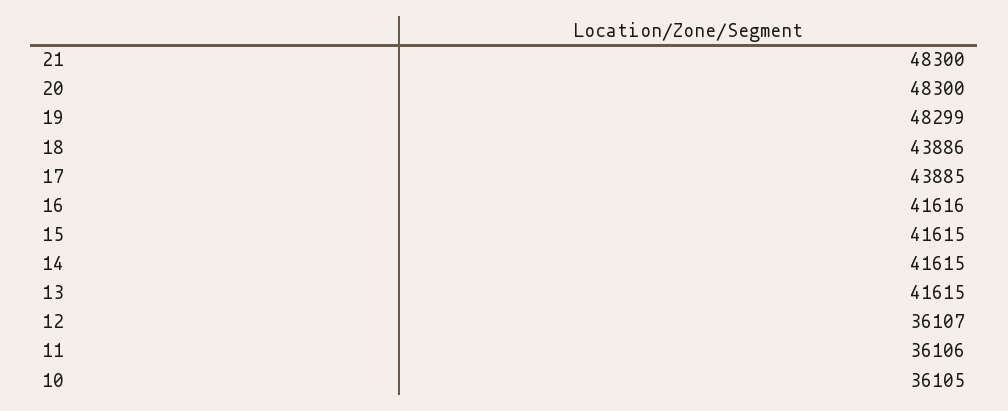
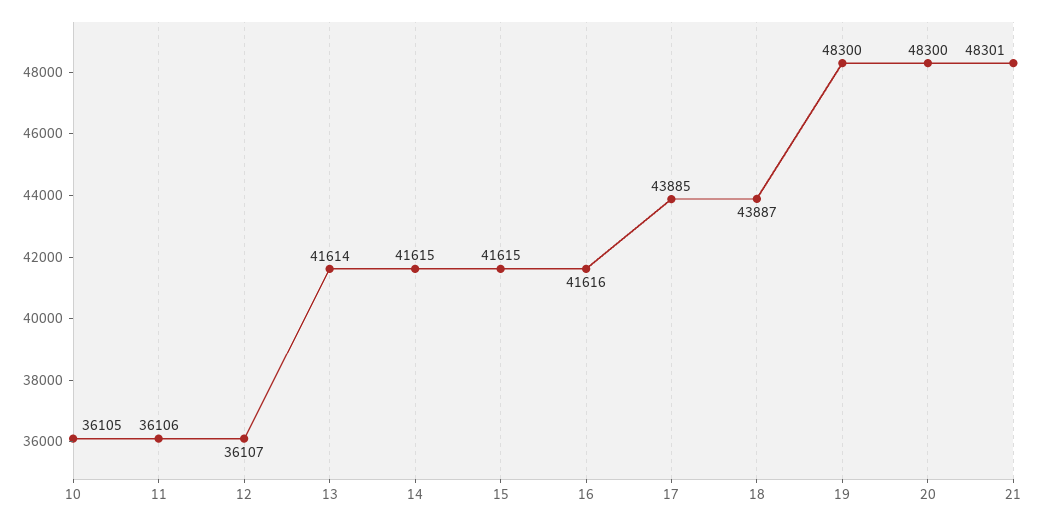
  {
-   "21": 48300,
+   "21": 48301,
    "20": 48300,
-   "19": 48299,
+   "19": 48300,
-   "18": 43886,
+   "18": 43887,
    "17": 43885,
    "16": 41616,
    "15": 41615,
    "14": 41615,
-   "13": 41615,
+   "13": 41614,
    "12": 36107,
    "11": 36106,
    "10": 36105
  }

